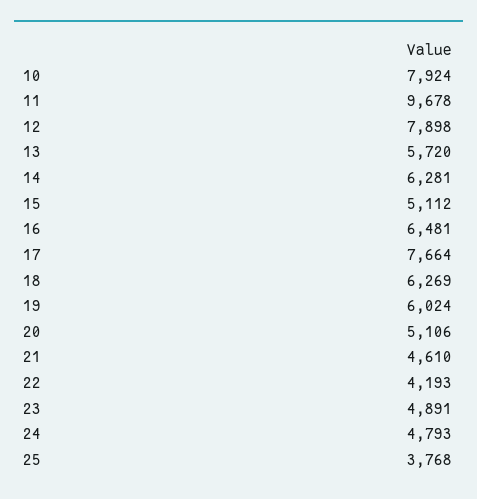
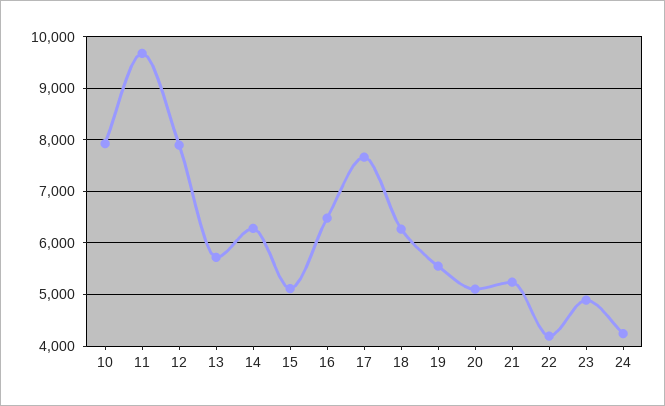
  {
    "10": 7924,
    "11": 9678,
    "12": 7898,
    "13": 5720,
    "14": 6281,
    "15": 5112,
    "16": 6481,
    "17": 7664,
    "18": 6269,
-   "19": 6024,
+   "19": 5600,
    "20": 5106,
-   "21": 4610,
+   "21": 5200,
    "22": 4193,
    "23": 4891,
-   "24": 4793,
+   "24": 4200
-   "25": 3768
  }

